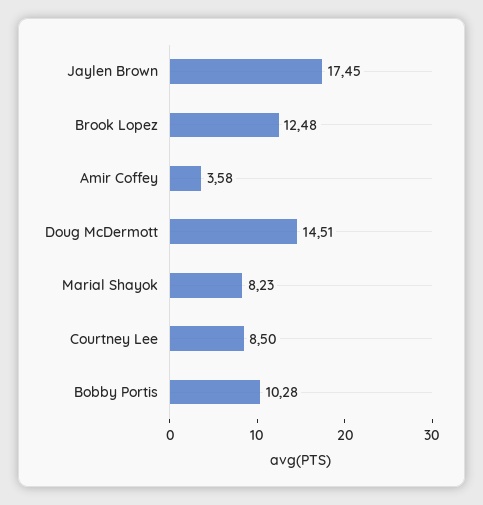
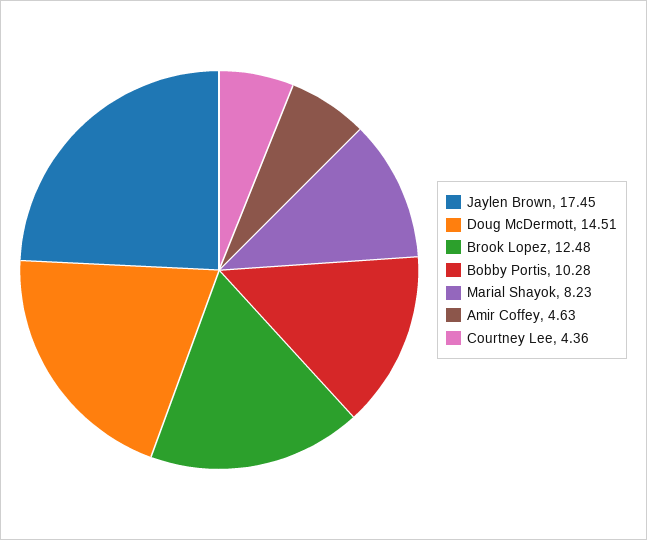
  {
    "Jaylen Brown": 17.45,
    "Brook Lopez": 12.48,
-   "Amir Coffey": 3.58,
+   "Amir Coffey": 4.63,
    "Doug McDermott": 14.51,
    "Marial Shayok": 8.23,
-   "Courtney Lee": 8.5,
+   "Courtney Lee": 4.36,
    "Bobby Portis": 10.28
  }

